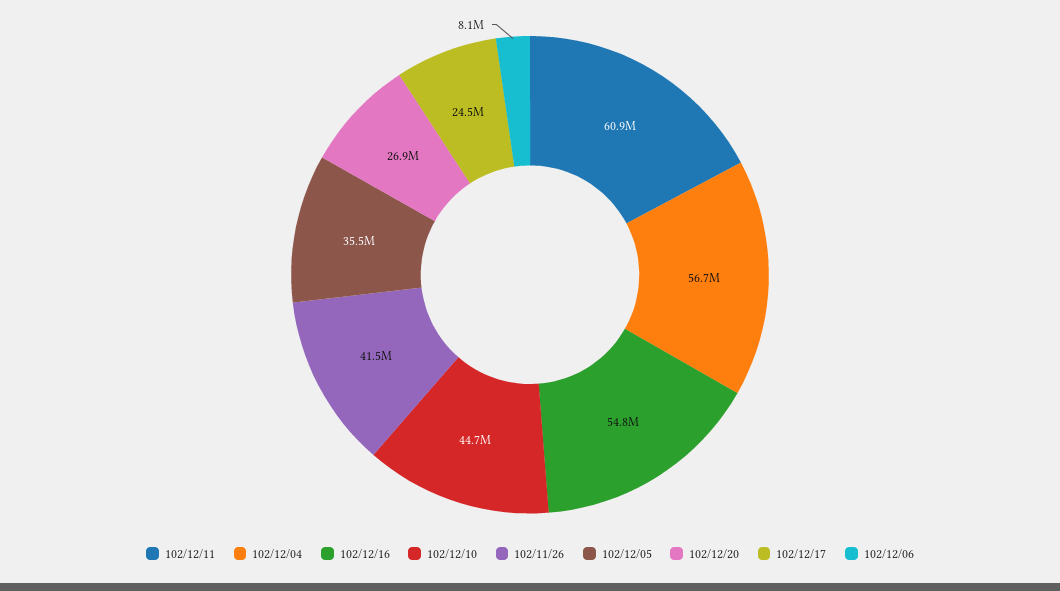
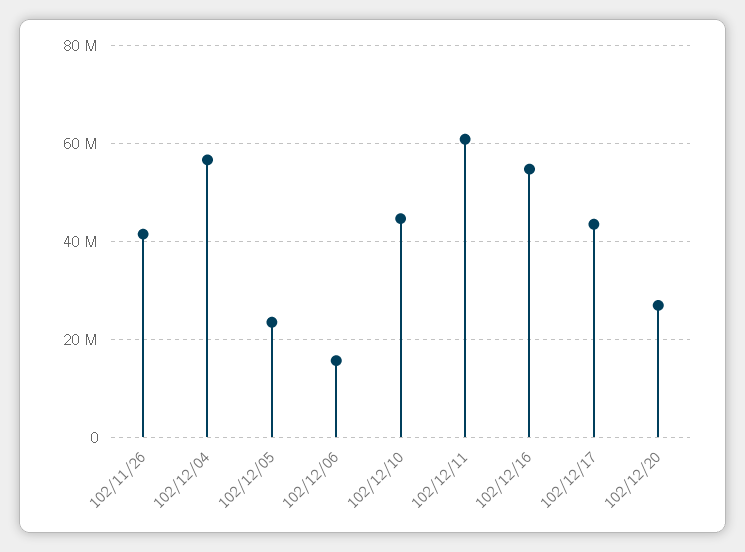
  {
    "102/12/11": 60900000,
    "102/12/04": 56700000,
    "102/12/16": 54800000,
    "102/12/10": 44700000,
    "102/11/26": 41500000,
-   "102/12/05": 35500000,
+   "102/12/05": 24000000,
    "102/12/20": 26900000,
-   "102/12/17": 24500000,
+   "102/12/17": 44000000,
-   "102/12/06": 8100000
+   "102/12/06": 16000000
  }

